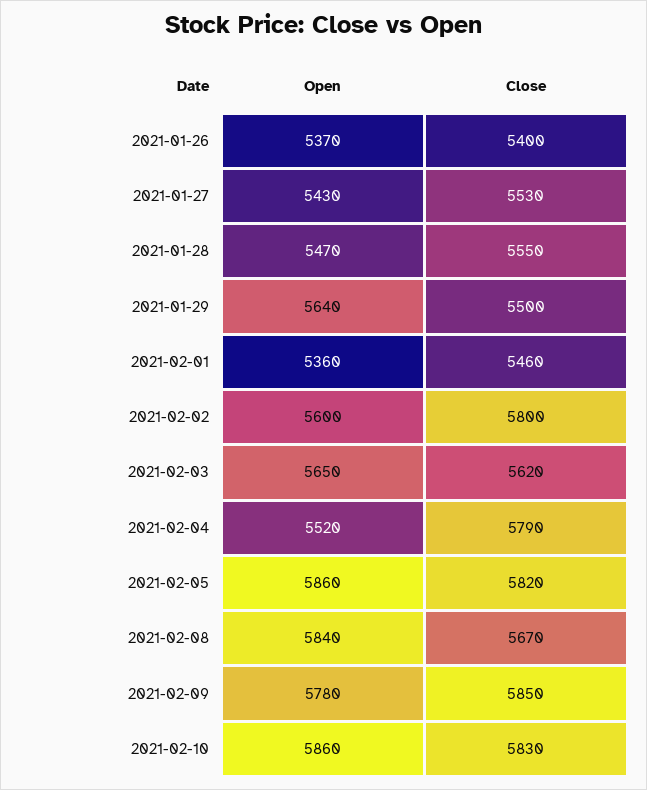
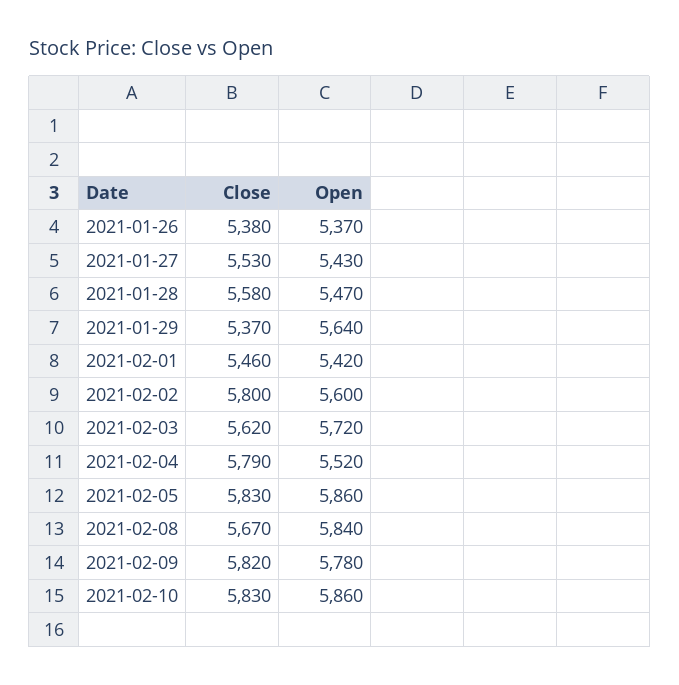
  {
    "Open": {
      "2021-01-26": 5370,
      "2021-01-27": 5430,
      "2021-01-28": 5470,
      "2021-01-29": 5640,
-     "2021-02-01": 5360,
+     "2021-02-01": 5420,
      "2021-02-02": 5600,
-     "2021-02-03": 5650,
+     "2021-02-03": 5720,
      "2021-02-04": 5520,
      "2021-02-05": 5860,
      "2021-02-08": 5840,
      "2021-02-09": 5780,
      "2021-02-10": 5860
    },
    "Close": {
-     "2021-01-26": 5400,
+     "2021-01-26": 5380,
      "2021-01-27": 5530,
-     "2021-01-28": 5550,
+     "2021-01-28": 5580,
-     "2021-01-29": 5500,
+     "2021-01-29": 5370,
      "2021-02-01": 5460,
      "2021-02-02": 5800,
      "2021-02-03": 5620,
      "2021-02-04": 5790,
-     "2021-02-05": 5820,
+     "2021-02-05": 5830,
      "2021-02-08": 5670,
-     "2021-02-09": 5850,
+     "2021-02-09": 5820,
      "2021-02-10": 5830
    }
  }

